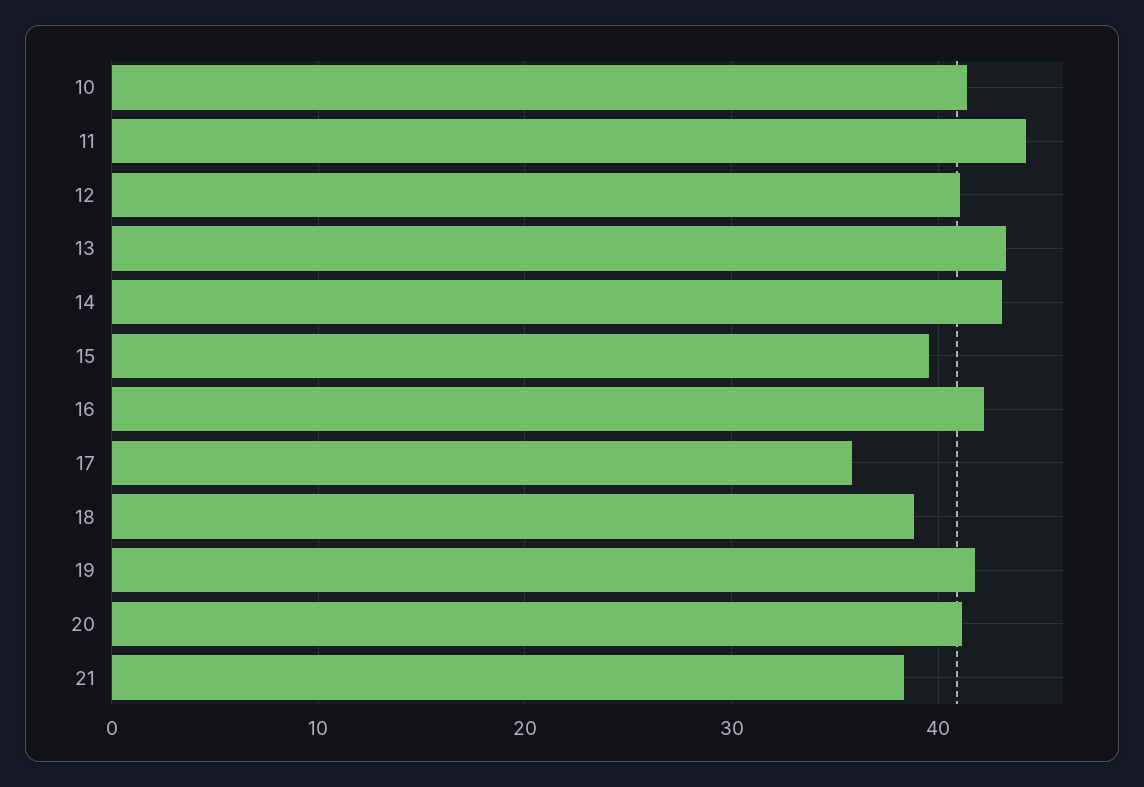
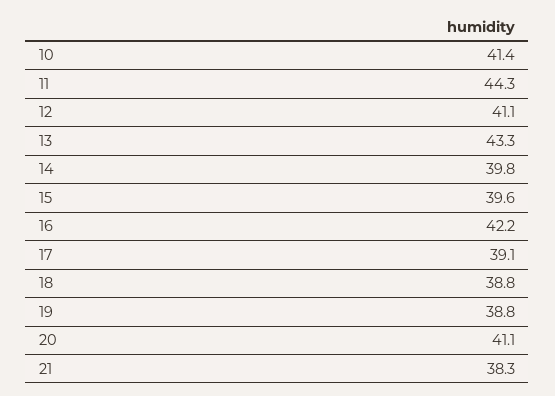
  {
    "10": 41.4,
    "11": 44.3,
    "12": 41.1,
    "13": 43.3,
-   "14": 43,
+   "14": 39.8,
    "15": 39.6,
    "16": 42.2,
-   "17": 36,
+   "17": 39.1,
    "18": 38.8,
-   "19": 42,
+   "19": 38.8,
    "20": 41.1,
    "21": 38.3
  }

